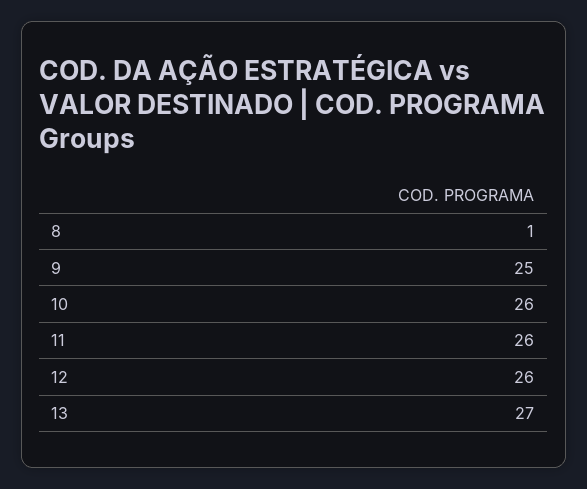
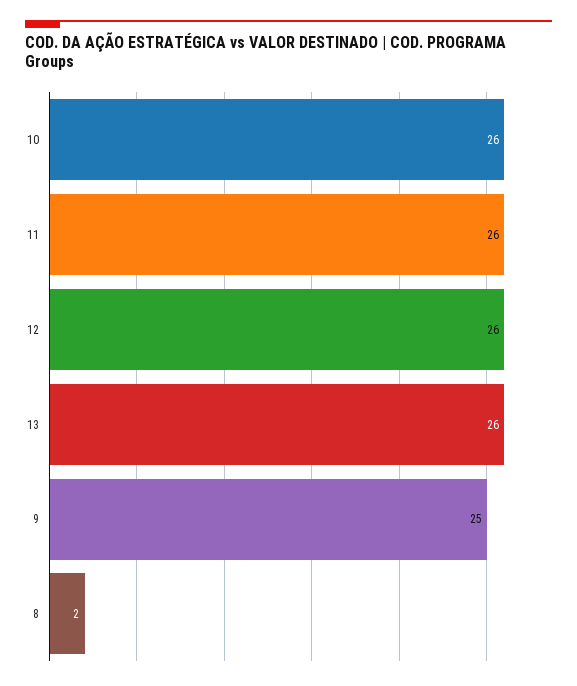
  {
-   "8": 1,
+   "8": 2,
    "9": 25,
    "10": 26,
    "11": 26,
    "12": 26,
-   "13": 27
+   "13": 26
  }

